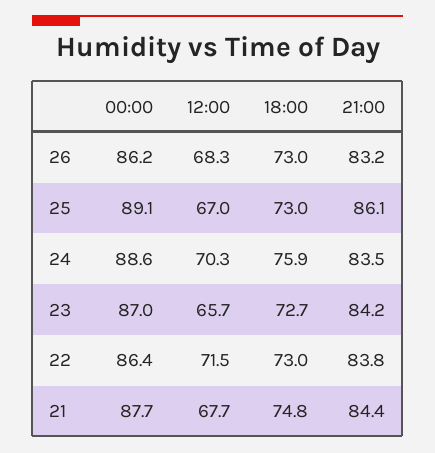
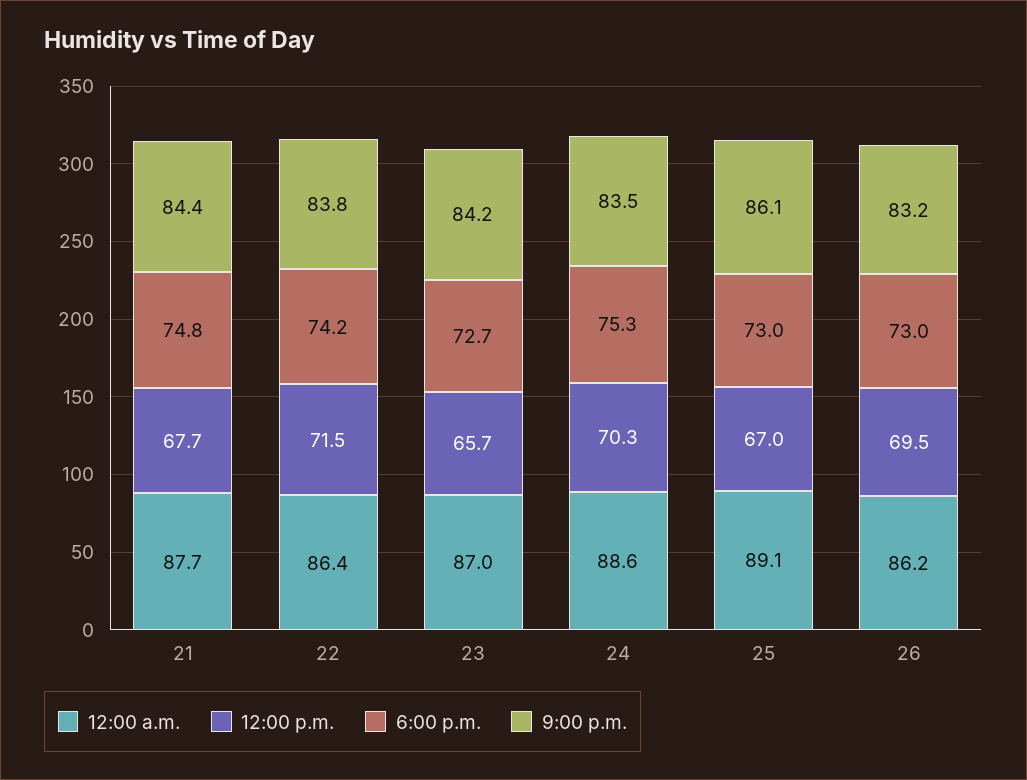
  {
    "00:00": {
      "26": 86.2,
      "25": 89.1,
      "24": 88.6,
      "23": 87,
      "22": 86.4,
      "21": 87.7
    },
    "12:00": {
-     "26": 68.3,
+     "26": 69.5,
      "25": 67,
      "24": 70.3,
      "23": 65.7,
      "22": 71.5,
      "21": 67.7
    },
    "18:00": {
      "26": 73,
      "25": 73,
-     "24": 75.9,
+     "24": 75.3,
      "23": 72.7,
-     "22": 73,
+     "22": 74.2,
      "21": 74.8
    },
    "21:00": {
      "26": 83.2,
      "25": 86.1,
      "24": 83.5,
      "23": 84.2,
      "22": 83.8,
      "21": 84.4
    }
  }

